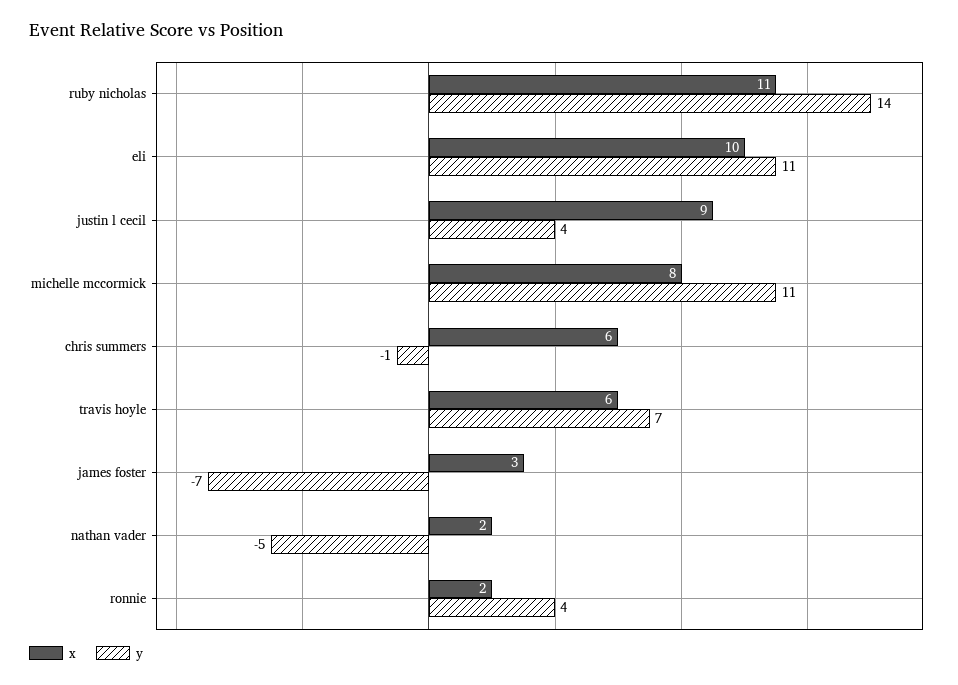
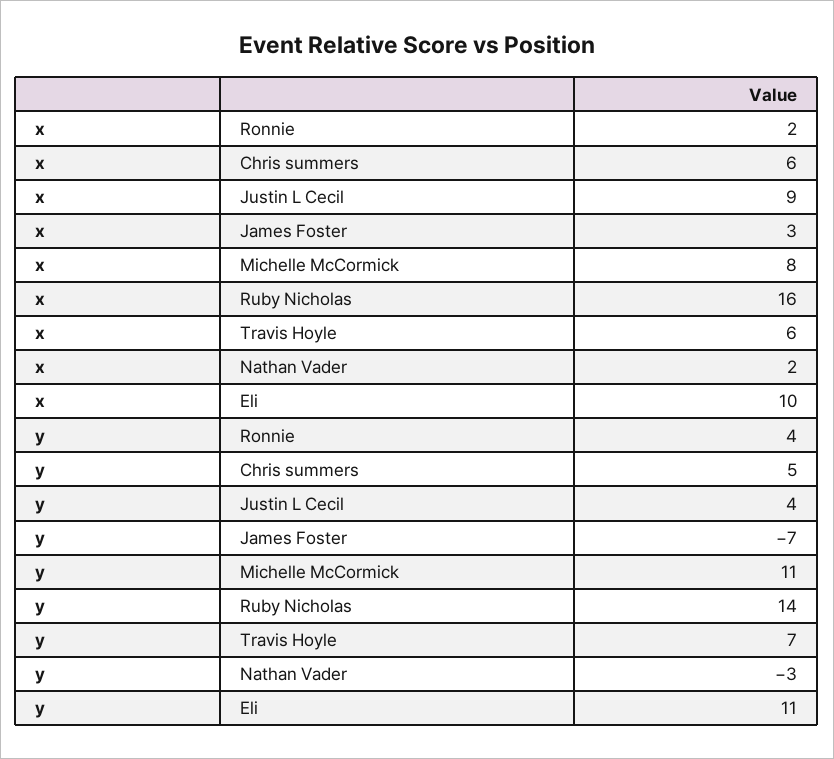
  {
    "x": {
-     "ruby nicholas": 11,
+     "ruby nicholas": 16,
      "eli": 10,
      "justin l cecil": 9,
      "michelle mccormick": 8,
      "chris summers": 6,
      "travis hoyle": 6,
      "james foster": 3,
      "nathan vader": 2,
      "ronnie": 2
    },
    "y": {
      "ruby nicholas": 14,
      "eli": 11,
      "justin l cecil": 4,
      "michelle mccormick": 11,
-     "chris summers": -1,
+     "chris summers": 5,
      "travis hoyle": 7,
      "james foster": -7,
-     "nathan vader": -5,
+     "nathan vader": -3,
      "ronnie": 4
    }
  }

